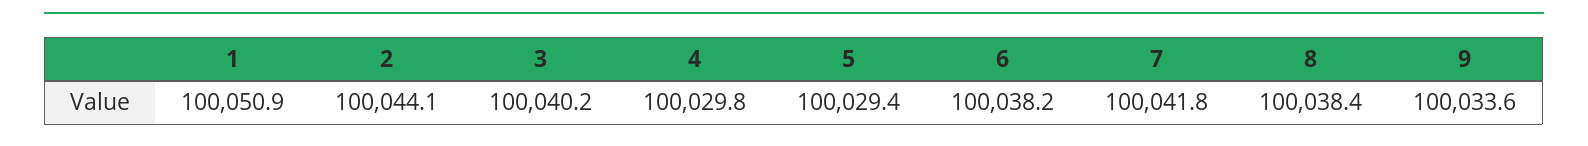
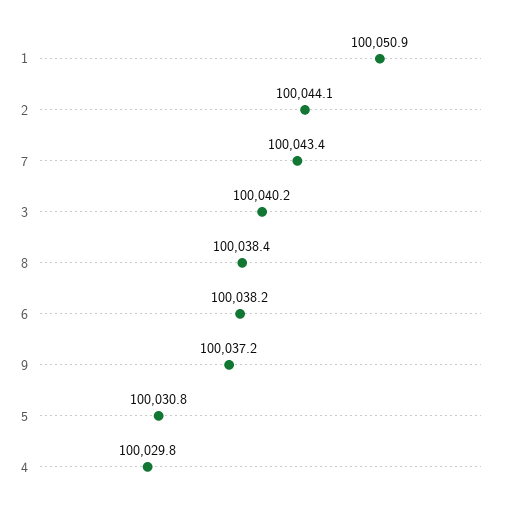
  {
    "1": 100050.9,
    "2": 100044.1,
    "3": 100040.2,
    "4": 100029.8,
-   "5": 100029.4,
+   "5": 100030.8,
    "6": 100038.2,
-   "7": 100041.8,
+   "7": 100043.4,
    "8": 100038.4,
-   "9": 100033.6
+   "9": 100037.2
  }

